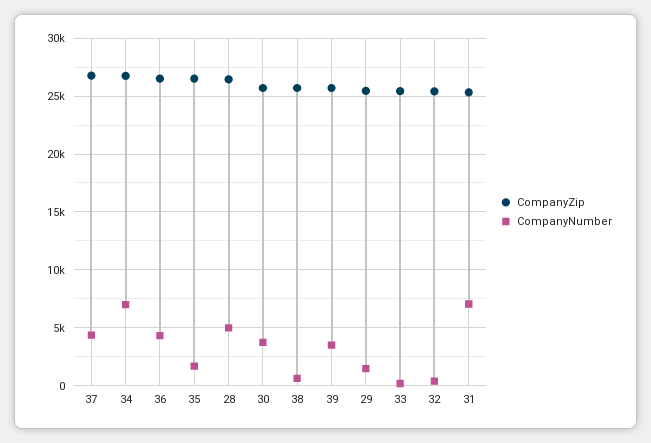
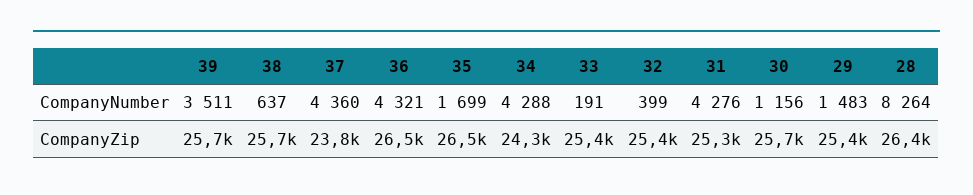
  {
    "CompanyZip": {
-     "37": 27000,
+     "37": 23800,
-     "34": 27000,
+     "34": 24300,
      "36": 26500,
      "35": 26500,
      "28": 26400,
      "30": 25700,
      "38": 25700,
      "39": 25700,
      "29": 25400,
      "33": 25400,
      "32": 25400,
      "31": 25300
    },
    "CompanyNumber": {
      "37": 4360,
-     "34": 7000,
+     "34": 4288,
      "36": 4321,
      "35": 1699,
-     "28": 5000,
+     "28": 8264,
-     "30": 4000,
+     "30": 1156,
      "38": 637,
      "39": 3511,
      "29": 1483,
      "33": 191,
      "32": 399,
-     "31": 7000
+     "31": 4276
    }
  }

